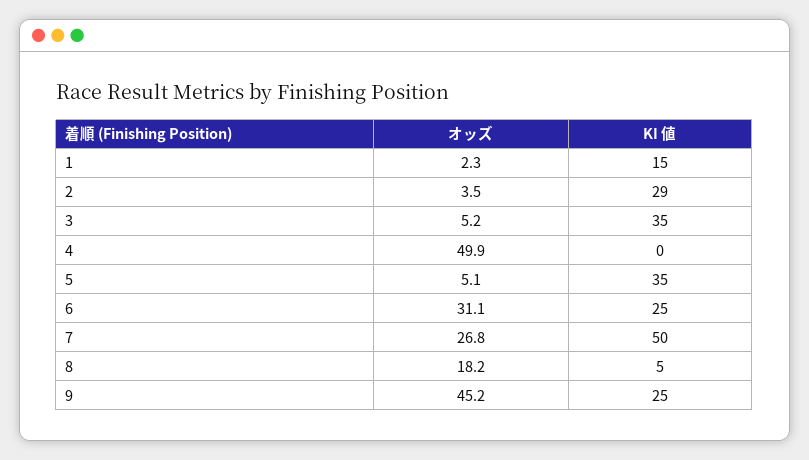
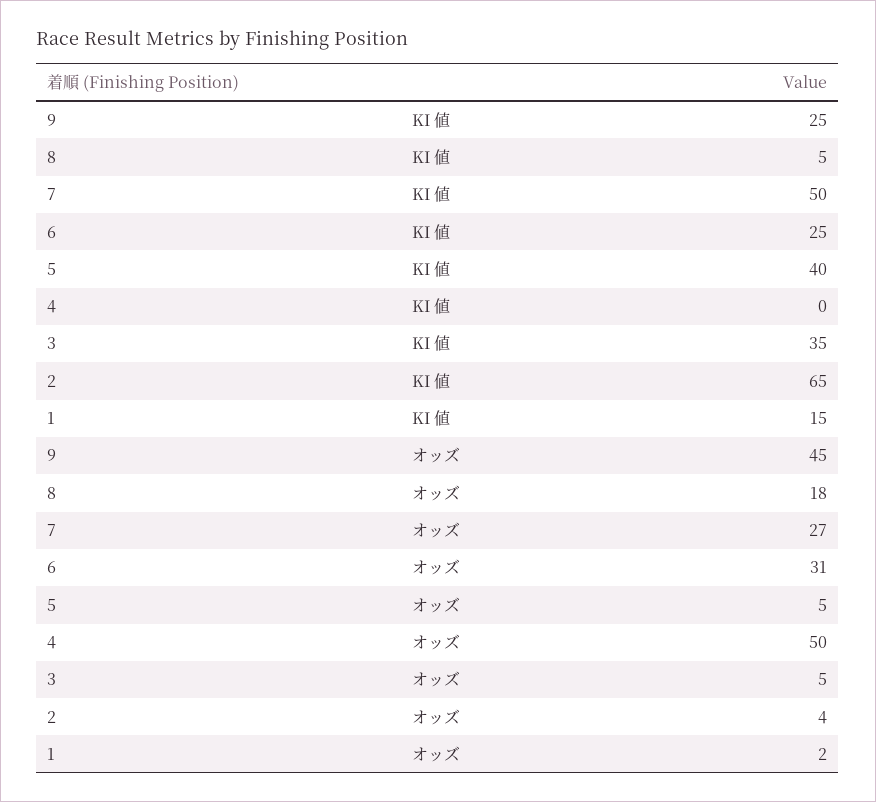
  {
    "オッズ": {
      "1": 2.3,
      "2": 3.5,
      "3": 5.2,
      "4": 49.9,
      "5": 5.1,
      "6": 31.1,
      "7": 26.8,
      "8": 18.2,
      "9": 45.2
    },
    "KI 値": {
      "1": 15,
-     "2": 29,
+     "2": 65,
      "3": 35,
      "4": 0,
-     "5": 35,
+     "5": 40,
      "6": 25,
      "7": 50,
      "8": 5,
      "9": 25
    }
  }

